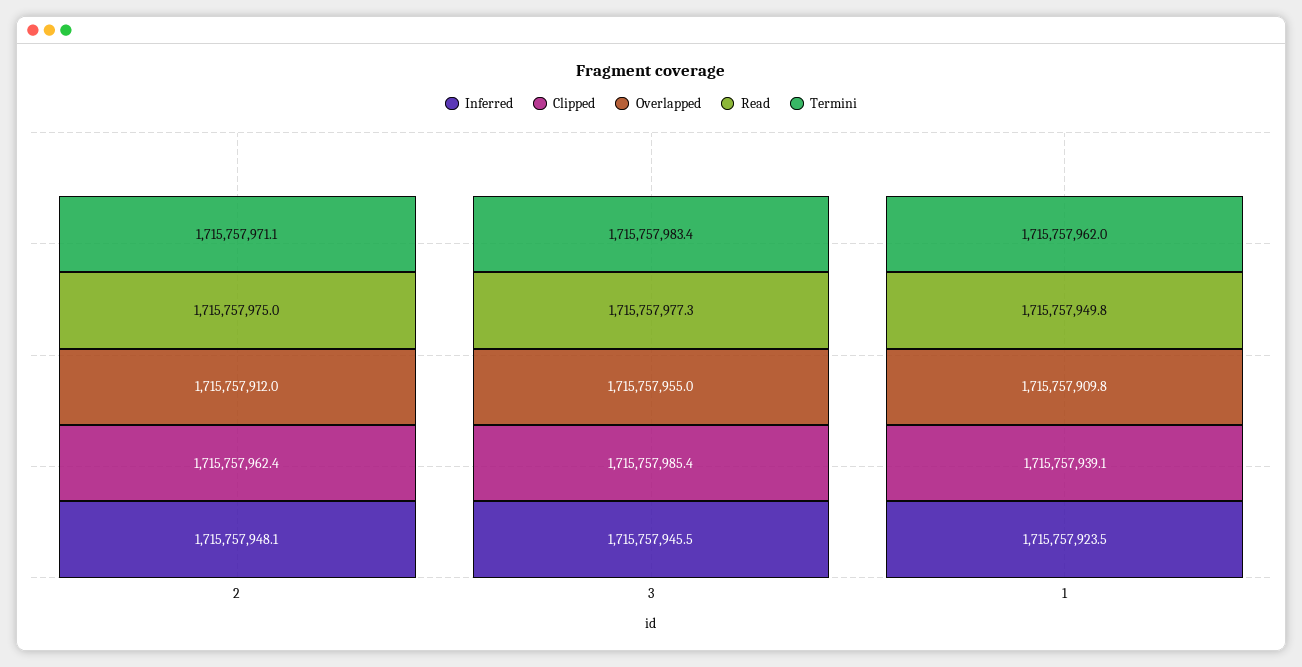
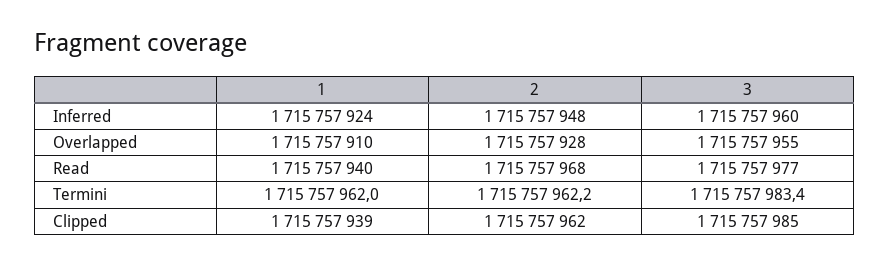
  {
    "Inferred": {
      "2": 1715757948.1,
-     "3": 1715757945.5,
+     "3": 1715757960,
      "1": 1715757923.5
    },
    "Clipped": {
      "2": 1715757962.4,
      "3": 1715757985.4,
      "1": 1715757939.1
    },
    "Overlapped": {
-     "2": 1715757912,
+     "2": 1715757928,
      "3": 1715757955,
      "1": 1715757909.8
    },
    "Read": {
-     "2": 1715757975,
+     "2": 1715757968,
      "3": 1715757977.3,
-     "1": 1715757949.8
+     "1": 1715757940
    },
    "Termini": {
-     "2": 1715757971.1,
+     "2": 1715757962.2,
      "3": 1715757983.4,
      "1": 1715757962
    }
  }

